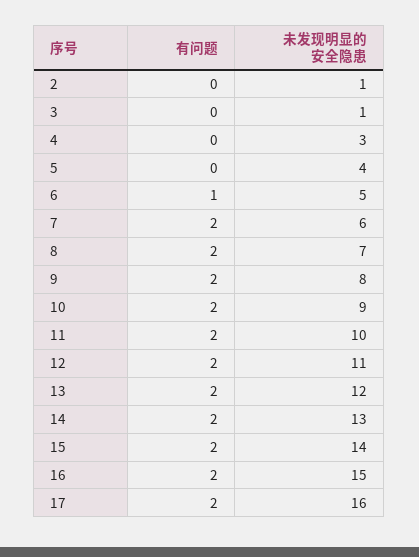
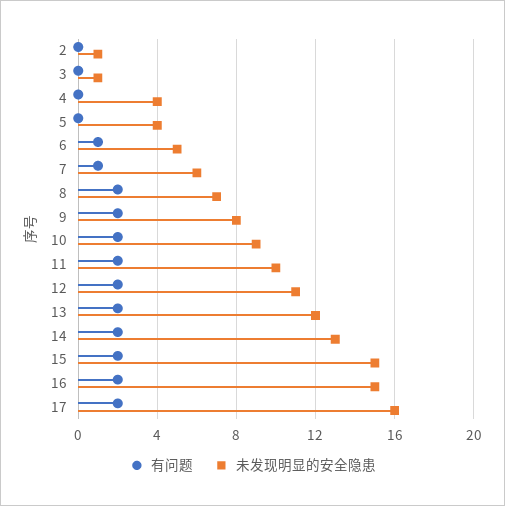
  {
    "有问题": {
      "2": 0,
      "3": 0,
      "4": 0,
      "5": 0,
      "6": 1,
-     "7": 2,
+     "7": 1,
      "8": 2,
      "9": 2,
      "10": 2,
      "11": 2,
      "12": 2,
      "13": 2,
      "14": 2,
      "15": 2,
      "16": 2,
      "17": 2
    },
    "未发现明显的安全隐患": {
      "2": 1,
      "3": 1,
-     "4": 3,
+     "4": 4,
      "5": 4,
      "6": 5,
      "7": 6,
      "8": 7,
      "9": 8,
      "10": 9,
      "11": 10,
      "12": 11,
      "13": 12,
      "14": 13,
-     "15": 14,
+     "15": 15,
      "16": 15,
      "17": 16
    }
  }

